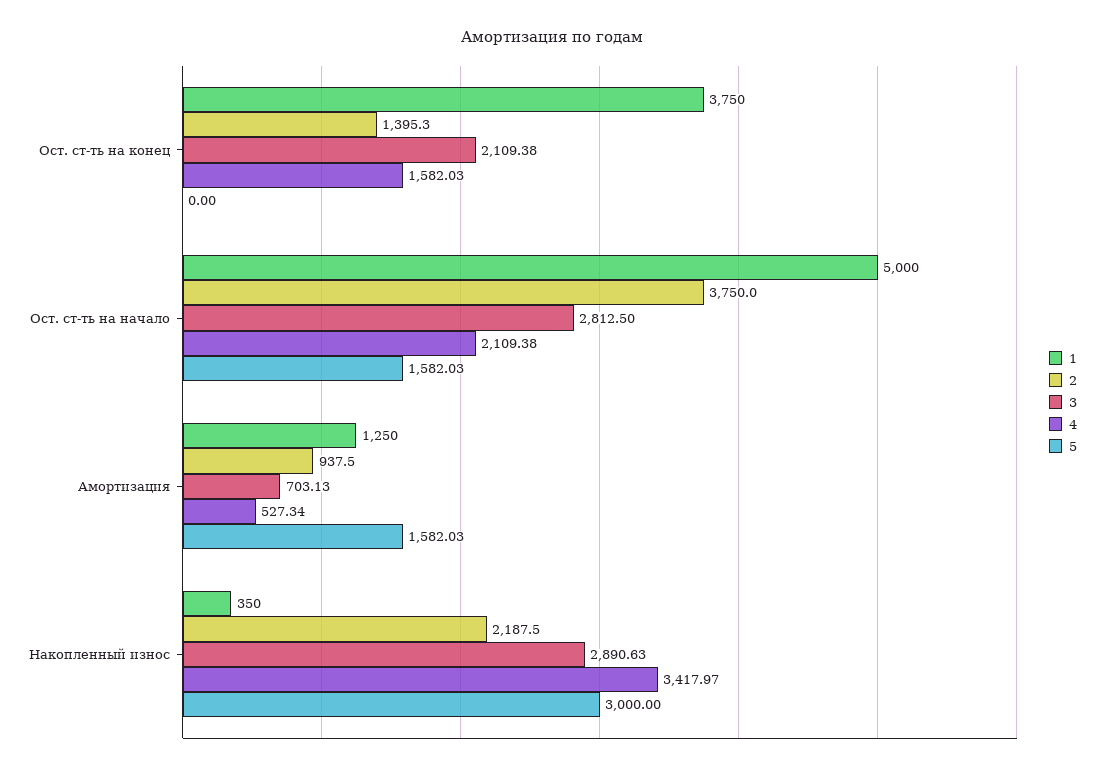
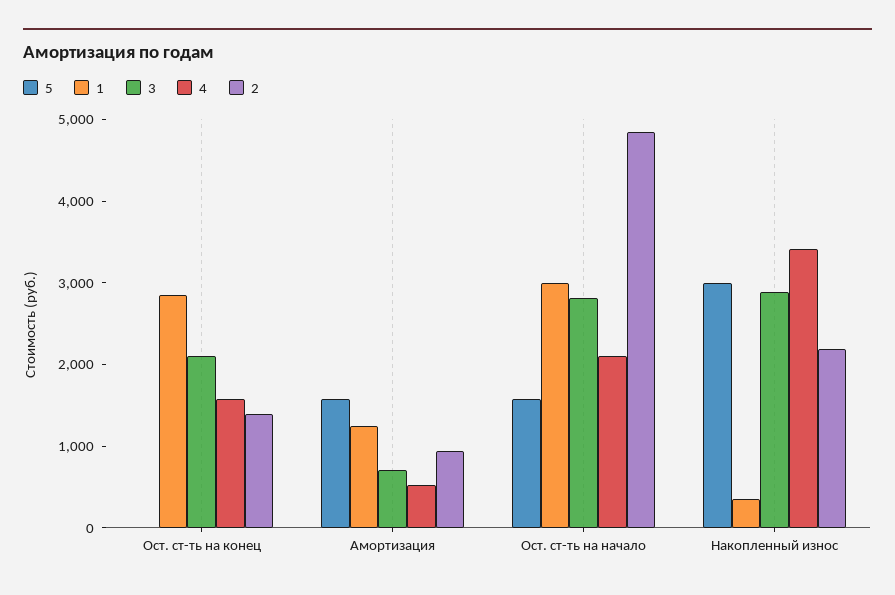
  {
    "1": {
-     "Ост. ст-ть на конец": 3750,
+     "Ост. ст-ть на конец": 2800,
-     "Ост. ст-ть на начало": 5000,
+     "Ост. ст-ть на начало": 3000,
      "Амортизация": 1250,
      "Накопленный износ": 350
    },
    "2": {
      "Ост. ст-ть на конец": 1395.3,
-     "Ост. ст-ть на начало": 3750,
+     "Ост. ст-ть на начало": 4800,
      "Амортизация": 937.5,
      "Накопленный износ": 2187.5
    },
    "3": {
      "Ост. ст-ть на конец": 2109.38,
      "Ост. ст-ть на начало": 2812.5,
      "Амортизация": 703.13,
      "Накопленный износ": 2890.63
    },
    "4": {
      "Ост. ст-ть на конец": 1582.03,
      "Ост. ст-ть на начало": 2109.38,
      "Амортизация": 527.34,
      "Накопленный износ": 3417.97
    },
    "5": {
      "Ост. ст-ть на конец": 0,
      "Ост. ст-ть на начало": 1582.03,
      "Амортизация": 1582.03,
      "Накопленный износ": 3000
    }
  }

